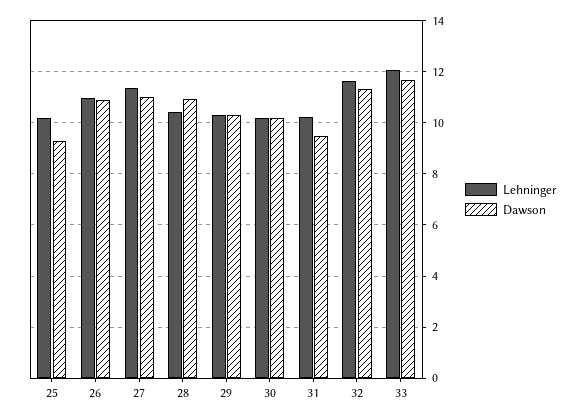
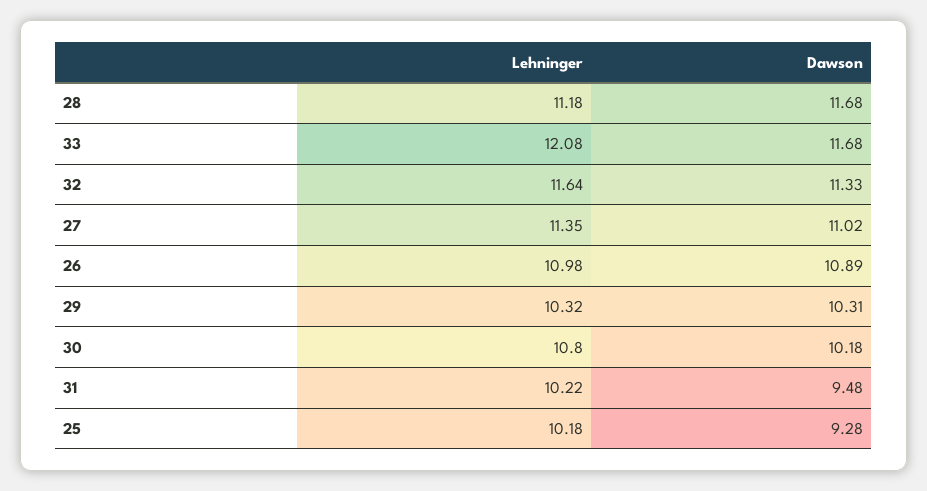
  {
    "Lehninger": {
      "25": 10.18,
      "26": 10.98,
      "27": 11.35,
-     "28": 10.5,
+     "28": 11.18,
      "29": 10.32,
-     "30": 10.25,
+     "30": 10.8,
      "31": 10.22,
      "32": 11.64,
      "33": 12.08
    },
    "Dawson": {
      "25": 9.28,
      "26": 10.89,
      "27": 11.02,
-     "28": 11,
+     "28": 11.68,
      "29": 10.31,
      "30": 10.18,
      "31": 9.48,
      "32": 11.33,
      "33": 11.68
    }
  }

